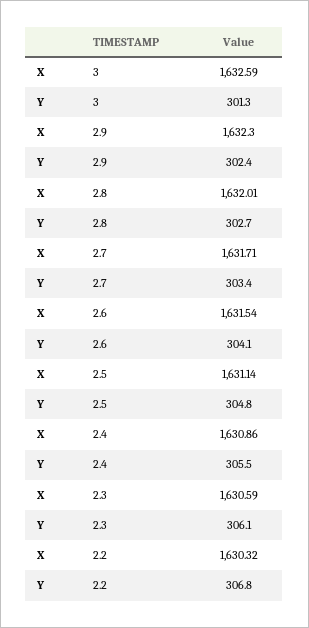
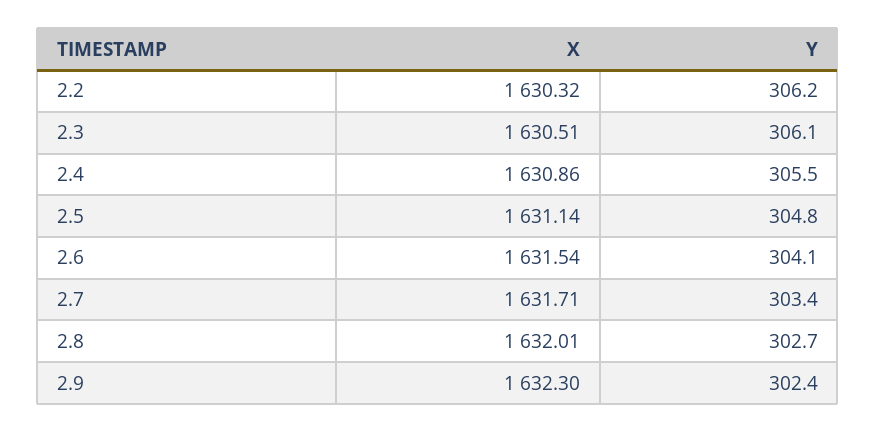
  {
    "X": {
-     "3": 1632.59,
      "2.9": 1632.3,
      "2.8": 1632.01,
      "2.7": 1631.71,
      "2.6": 1631.54,
      "2.5": 1631.14,
      "2.4": 1630.86,
-     "2.3": 1630.59,
+     "2.3": 1630.51,
      "2.2": 1630.32
    },
    "Y": {
-     "3": 301.3,
      "2.9": 302.4,
      "2.8": 302.7,
      "2.7": 303.4,
      "2.6": 304.1,
      "2.5": 304.8,
      "2.4": 305.5,
      "2.3": 306.1,
-     "2.2": 306.8
+     "2.2": 306.2
    }
  }

